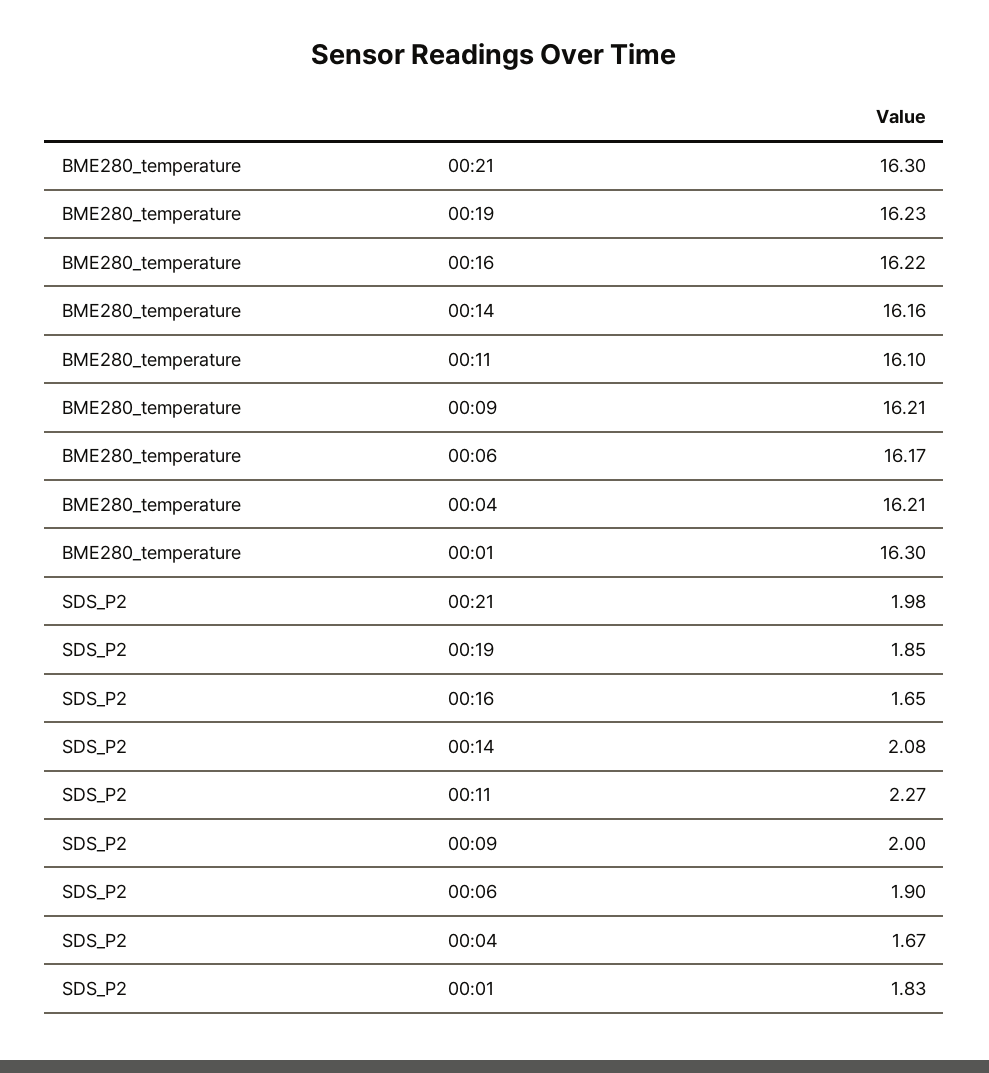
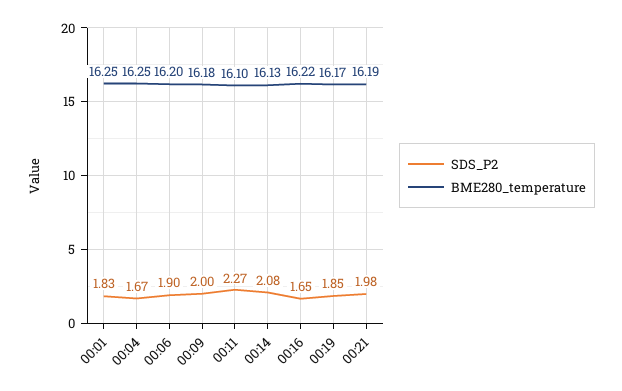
  {
    "BME280_temperature": {
-     "00:21": 16.3,
+     "00:21": 16.19,
-     "00:19": 16.23,
+     "00:19": 16.17,
      "00:16": 16.22,
-     "00:14": 16.16,
+     "00:14": 16.13,
      "00:11": 16.1,
-     "00:09": 16.21,
+     "00:09": 16.18,
-     "00:06": 16.17,
+     "00:06": 16.2,
-     "00:04": 16.21,
+     "00:04": 16.25,
-     "00:01": 16.3
+     "00:01": 16.25
    },
    "SDS_P2": {
      "00:21": 1.98,
      "00:19": 1.85,
      "00:16": 1.65,
      "00:14": 2.08,
      "00:11": 2.27,
      "00:09": 2,
      "00:06": 1.9,
      "00:04": 1.67,
      "00:01": 1.83
    }
  }

